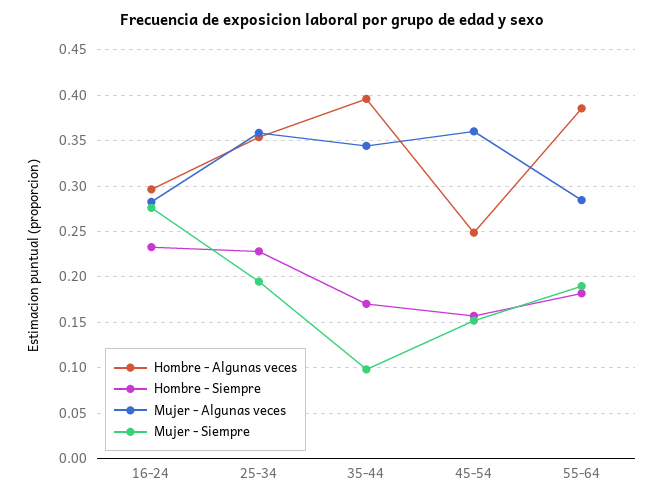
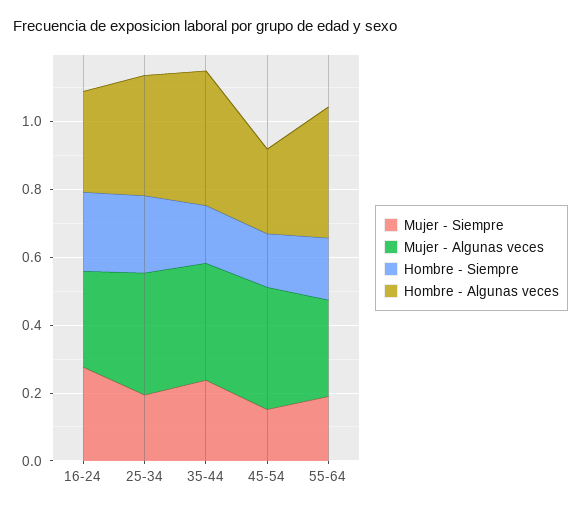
  {
    "Hombre - Algunas veces": {
      "16-24": 0.3,
      "25-34": 0.35,
      "35-44": 0.4,
      "45-54": 0.25,
      "55-64": 0.39
    },
    "Hombre - Siempre": {
      "16-24": 0.23,
      "25-34": 0.23,
      "35-44": 0.17,
      "45-54": 0.16,
      "55-64": 0.18
    },
    "Mujer - Algunas veces": {
      "16-24": 0.28,
      "25-34": 0.36,
      "35-44": 0.34,
      "45-54": 0.36,
      "55-64": 0.28
    },
    "Mujer - Siempre": {
      "16-24": 0.28,
      "25-34": 0.19,
-     "35-44": 0.1,
+     "35-44": 0.25,
      "45-54": 0.15,
      "55-64": 0.19
    }
  }

